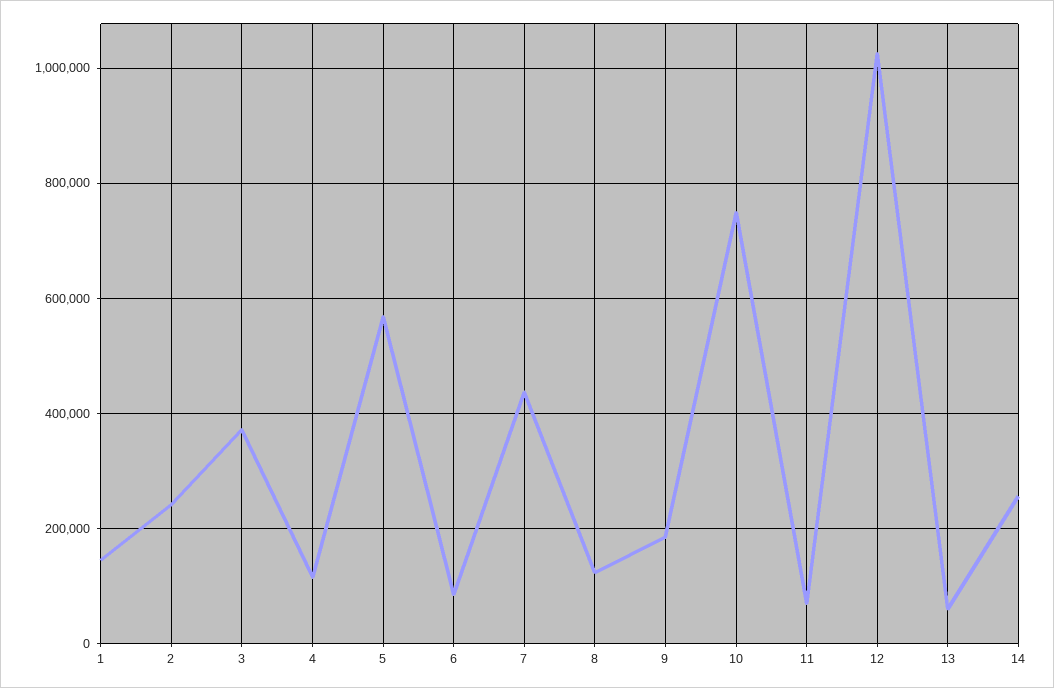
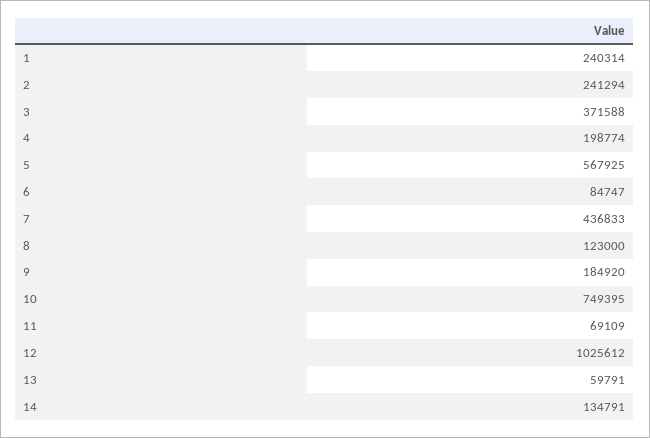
  {
-   "1": 140000,
+   "1": 240314,
    "2": 241294,
    "3": 371588,
-   "4": 120000,
+   "4": 198774,
    "5": 567925,
    "6": 84747,
    "7": 436833,
    "8": 123000,
    "9": 184920,
    "10": 749395,
    "11": 69109,
    "12": 1025612,
    "13": 59791,
-   "14": 260000
+   "14": 134791
  }

